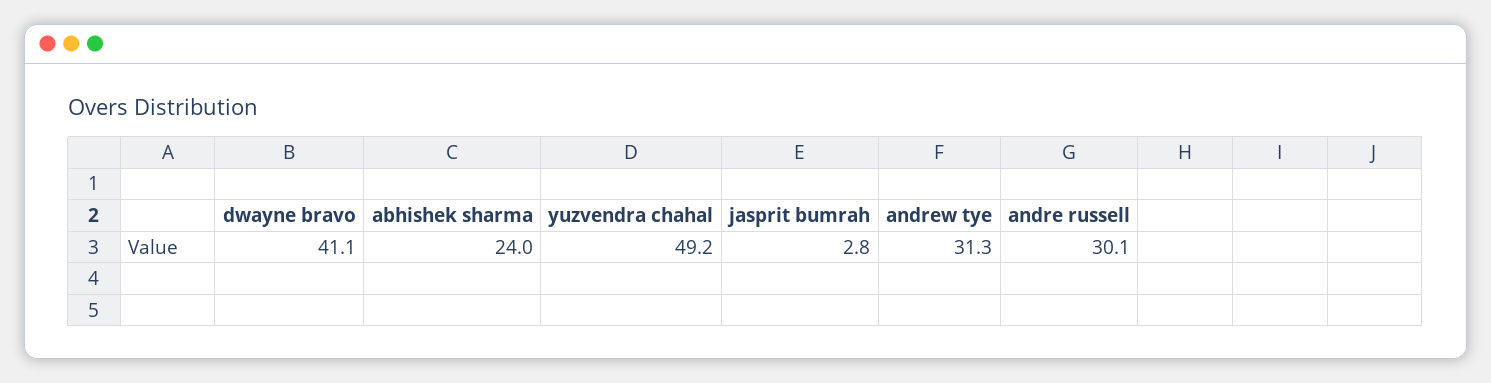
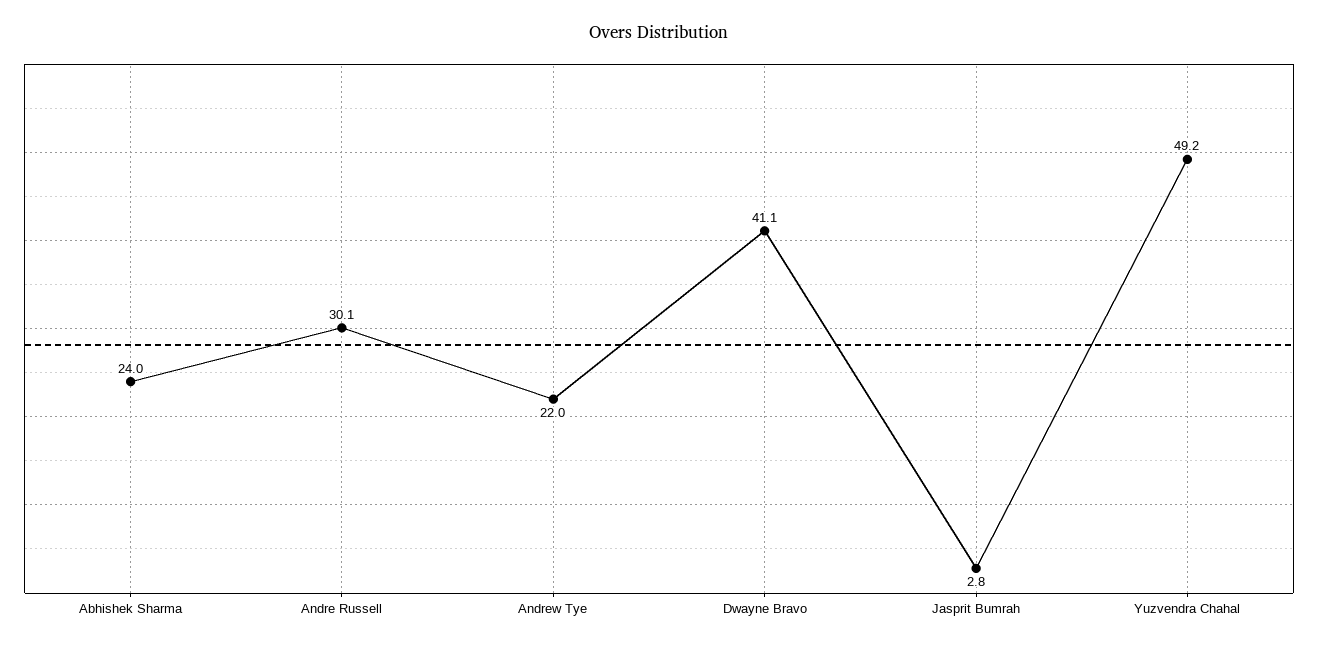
  {
    "dwayne bravo": 41.1,
    "abhishek sharma": 24,
    "yuzvendra chahal": 49.2,
    "jasprit bumrah": 2.8,
-   "andrew tye": 31.3,
+   "andrew tye": 22,
    "andre russell": 30.1
  }

